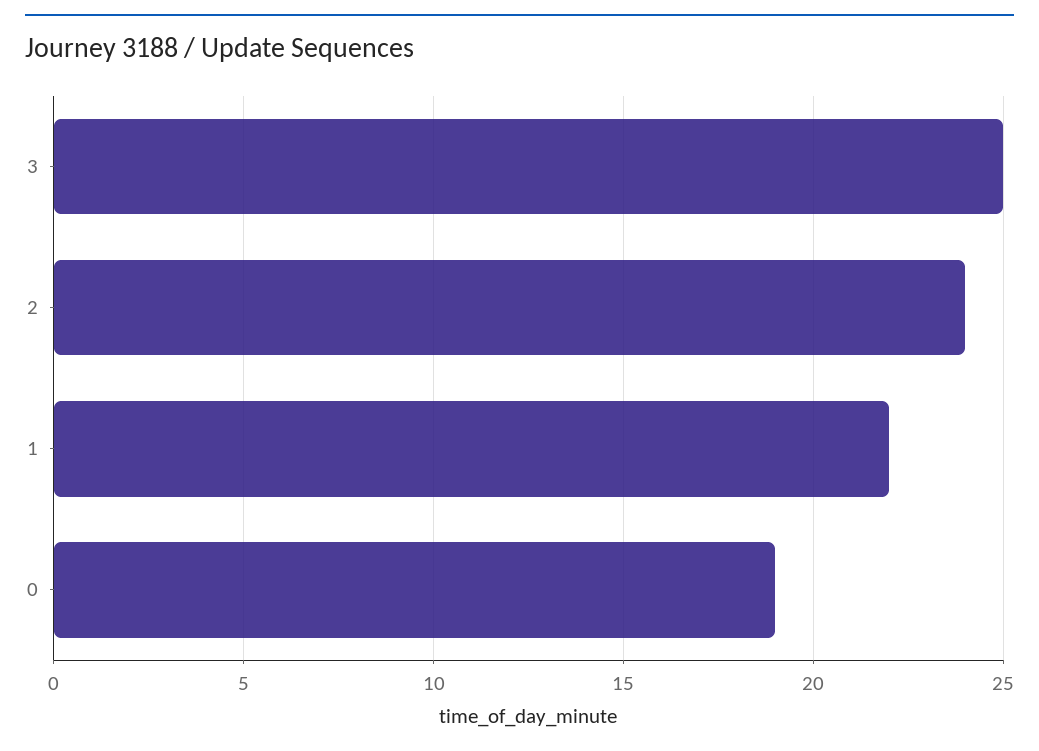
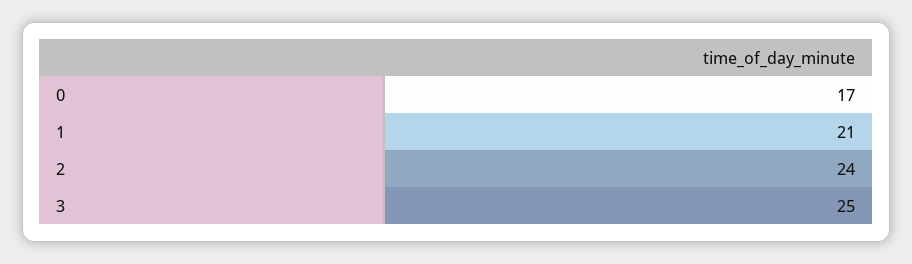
  {
    "3": 25,
    "2": 24,
-   "1": 22,
+   "1": 21,
-   "0": 19
+   "0": 17
  }

